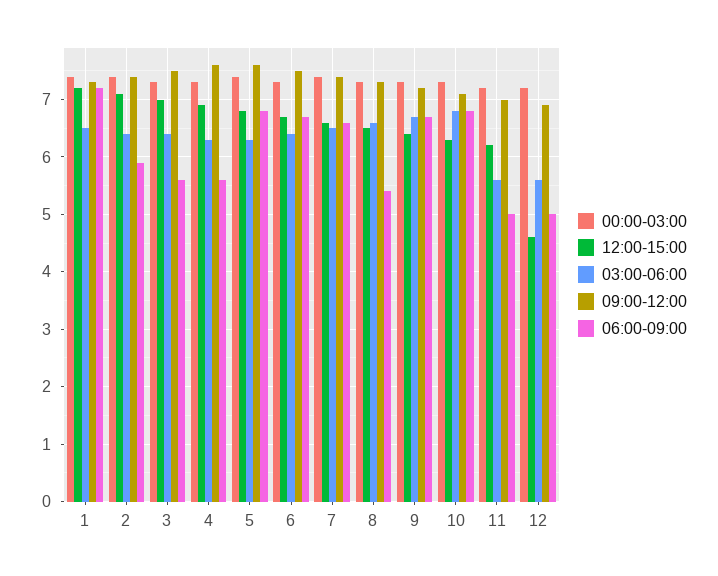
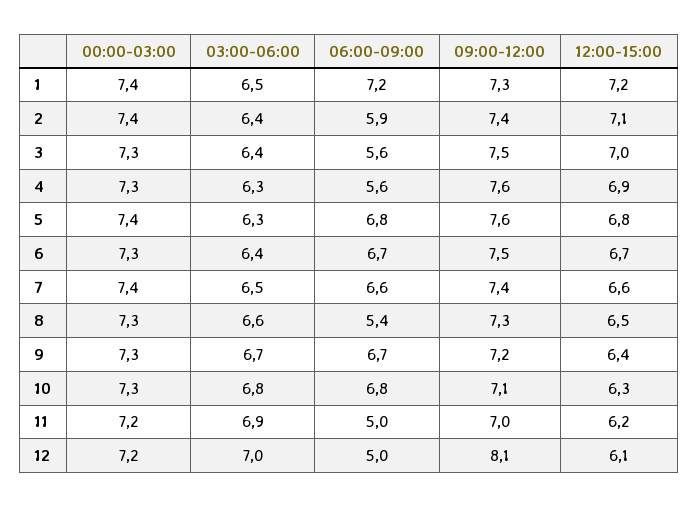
  {
    "00:00-03:00": {
      "1": 7.4,
      "2": 7.4,
      "3": 7.3,
      "4": 7.3,
      "5": 7.4,
      "6": 7.3,
      "7": 7.4,
      "8": 7.3,
      "9": 7.3,
      "10": 7.3,
      "11": 7.2,
      "12": 7.2
    },
    "12:00-15:00": {
      "1": 7.2,
      "2": 7.1,
      "3": 7,
      "4": 6.9,
      "5": 6.8,
      "6": 6.7,
      "7": 6.6,
      "8": 6.5,
      "9": 6.4,
      "10": 6.3,
      "11": 6.2,
-     "12": 4.5
+     "12": 6.1
    },
    "03:00-06:00": {
      "1": 6.5,
      "2": 6.4,
      "3": 6.4,
      "4": 6.3,
      "5": 6.3,
      "6": 6.4,
      "7": 6.5,
      "8": 6.6,
      "9": 6.7,
      "10": 6.8,
-     "11": 5.5,
+     "11": 6.9,
-     "12": 5.5
+     "12": 7
    },
    "09:00-12:00": {
      "1": 7.3,
      "2": 7.4,
      "3": 7.5,
      "4": 7.6,
      "5": 7.6,
      "6": 7.5,
      "7": 7.4,
      "8": 7.3,
      "9": 7.2,
      "10": 7.1,
      "11": 7,
-     "12": 7
+     "12": 8.1
    },
    "06:00-09:00": {
      "1": 7.2,
      "2": 5.9,
      "3": 5.6,
      "4": 5.6,
      "5": 6.8,
      "6": 6.7,
      "7": 6.6,
      "8": 5.4,
      "9": 6.7,
      "10": 6.8,
      "11": 5,
      "12": 5
    }
  }

